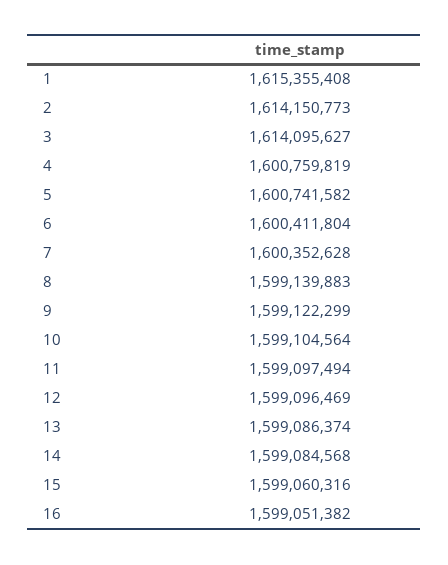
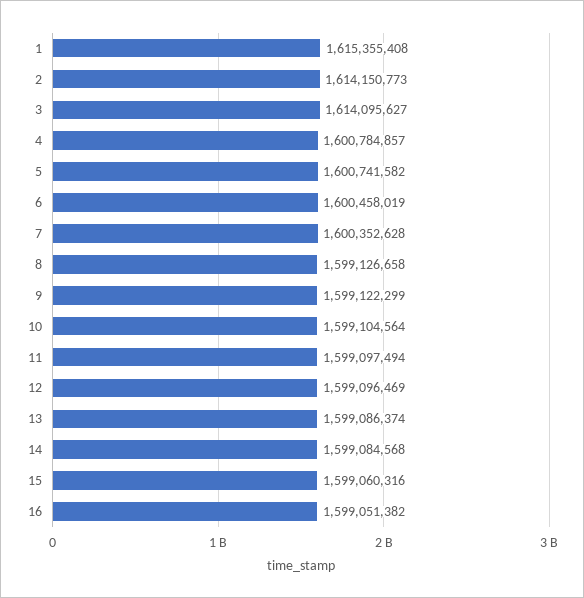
  {
    "1": 1615355408,
    "2": 1614150773,
    "3": 1614095627,
-   "4": 1600759819,
+   "4": 1600784857,
    "5": 1600741582,
-   "6": 1600411804,
+   "6": 1600458019,
    "7": 1600352628,
-   "8": 1599139883,
+   "8": 1599126658,
    "9": 1599122299,
    "10": 1599104564,
    "11": 1599097494,
    "12": 1599096469,
    "13": 1599086374,
    "14": 1599084568,
    "15": 1599060316,
    "16": 1599051382
  }

